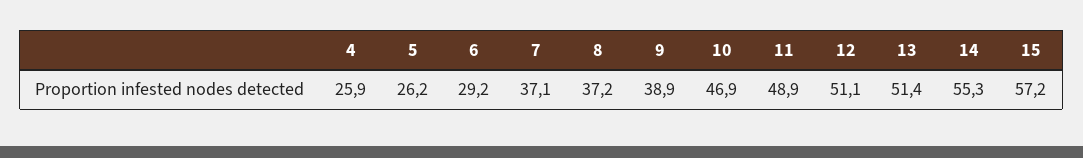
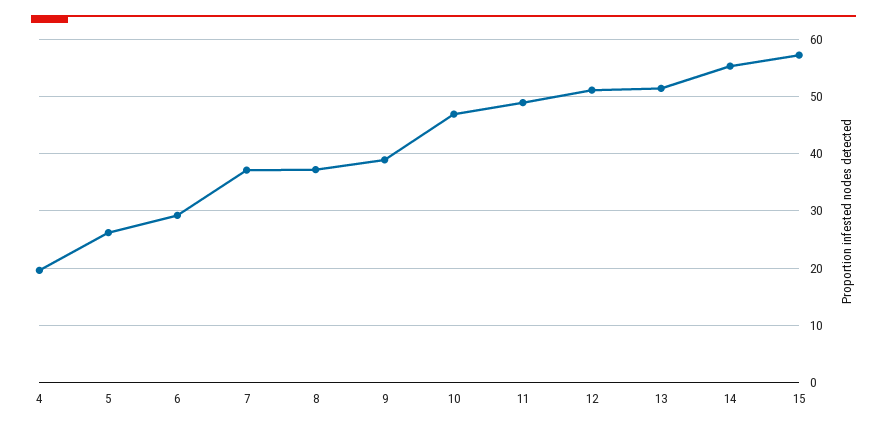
  {
-   "4": 25.9,
+   "4": 20,
    "5": 26.2,
    "6": 29.2,
    "7": 37.1,
    "8": 37.2,
    "9": 38.9,
    "10": 46.9,
    "11": 48.9,
    "12": 51.1,
    "13": 51.4,
    "14": 55.3,
    "15": 57.2
  }

